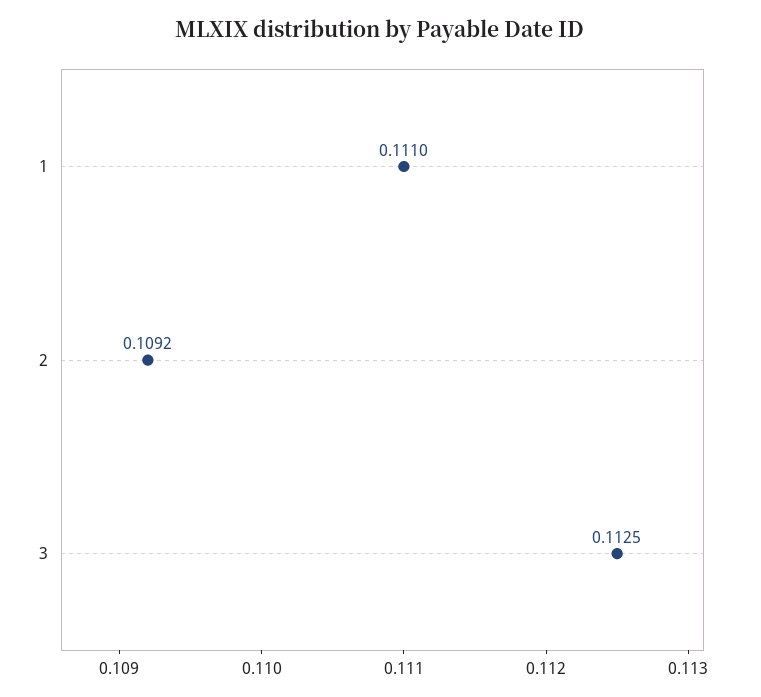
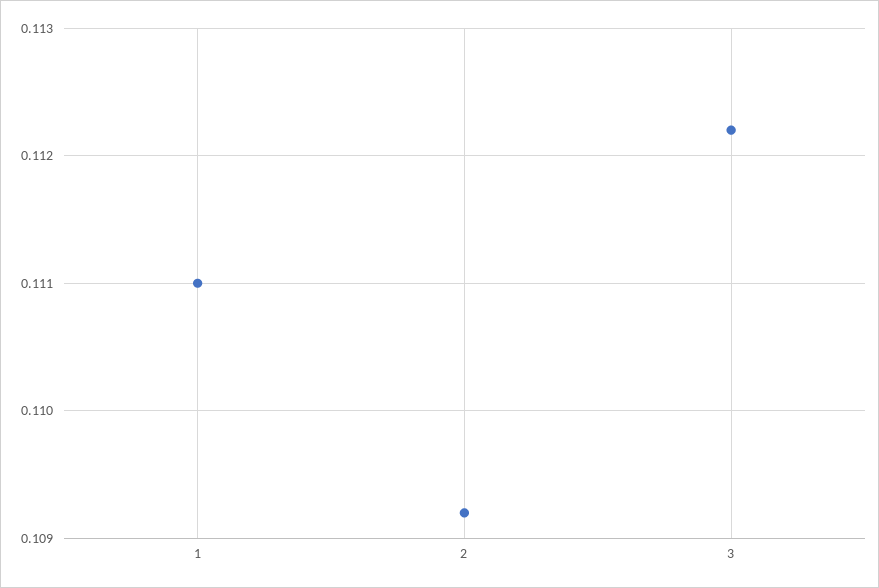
  {
    "1": 0.111,
    "2": 0.1092,
-   "3": 0.1125
+   "3": 0.1122
  }

